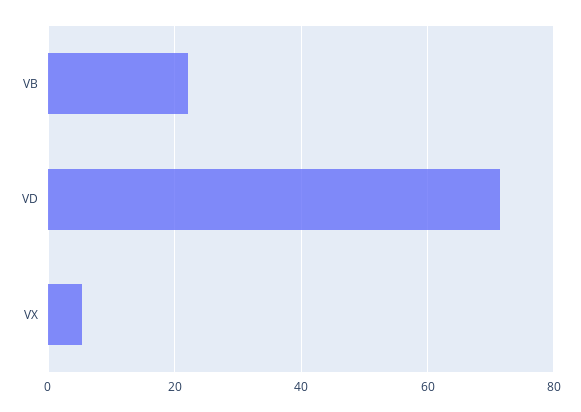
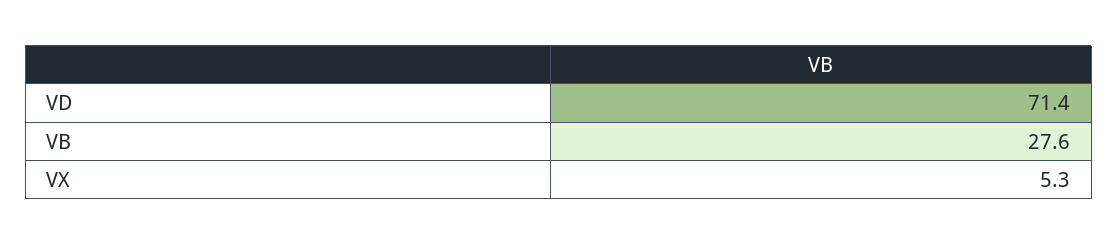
  {
-   "VB": 22,
+   "VB": 27.6,
    "VD": 71.4,
    "VX": 5.3
  }

